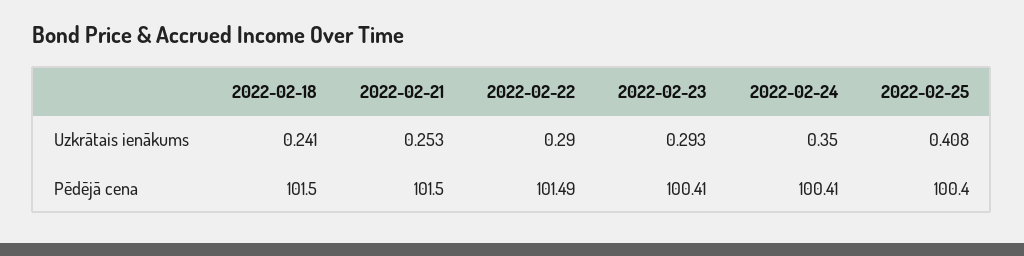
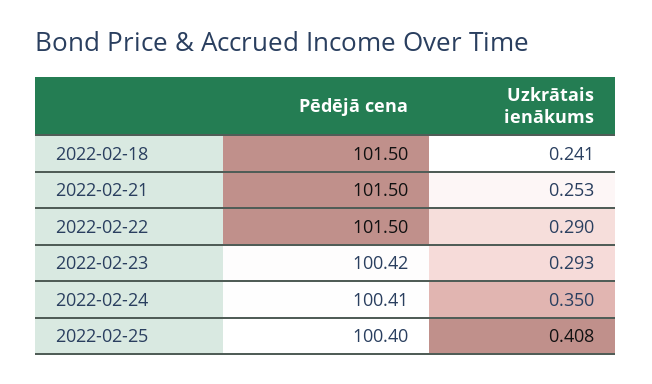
  {
    "2022-02-18": {
      "Uzkrātais ienākums": 0.241,
      "Pēdējā cena": 101.5
    },
    "2022-02-21": {
      "Uzkrātais ienākums": 0.253,
      "Pēdējā cena": 101.5
    },
    "2022-02-22": {
      "Uzkrātais ienākums": 0.29,
-     "Pēdējā cena": 101.49
+     "Pēdējā cena": 101.5
    },
    "2022-02-23": {
      "Uzkrātais ienākums": 0.293,
-     "Pēdējā cena": 100.41
+     "Pēdējā cena": 100.42
    },
    "2022-02-24": {
      "Uzkrātais ienākums": 0.35,
      "Pēdējā cena": 100.41
    },
    "2022-02-25": {
      "Uzkrātais ienākums": 0.408,
      "Pēdējā cena": 100.4
    }
  }

